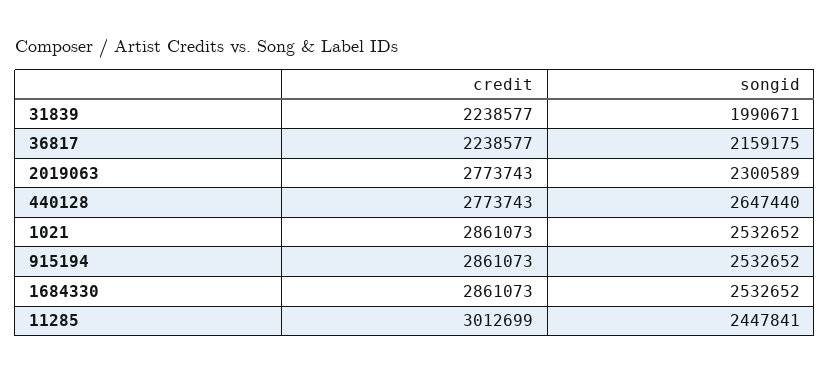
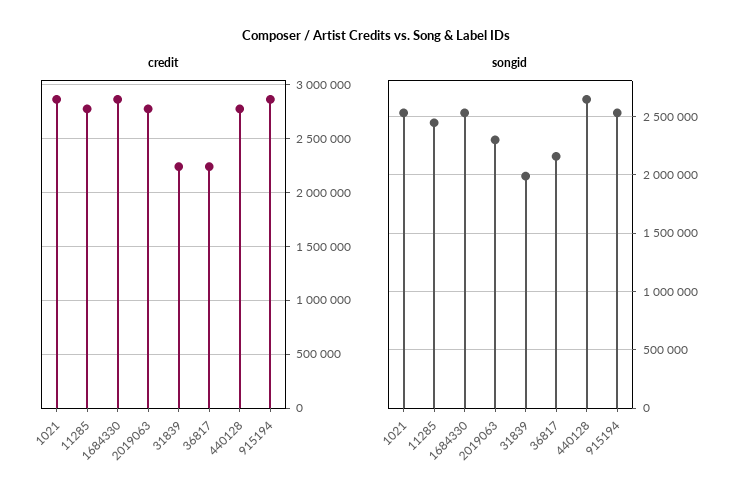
  {
    "credit": {
      "31839": 2238577,
      "36817": 2238577,
      "2019063": 2773743,
      "440128": 2773743,
      "1021": 2861073,
      "915194": 2861073,
      "1684330": 2861073,
-     "11285": 3012699
+     "11285": 2800000
    },
    "songid": {
      "31839": 1990671,
      "36817": 2159175,
      "2019063": 2300589,
      "440128": 2647440,
      "1021": 2532652,
      "915194": 2532652,
      "1684330": 2532652,
      "11285": 2447841
    }
  }

